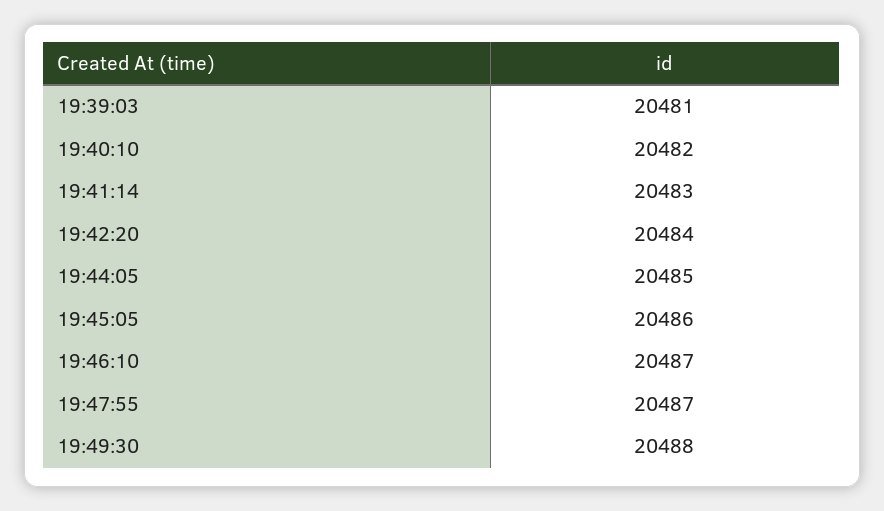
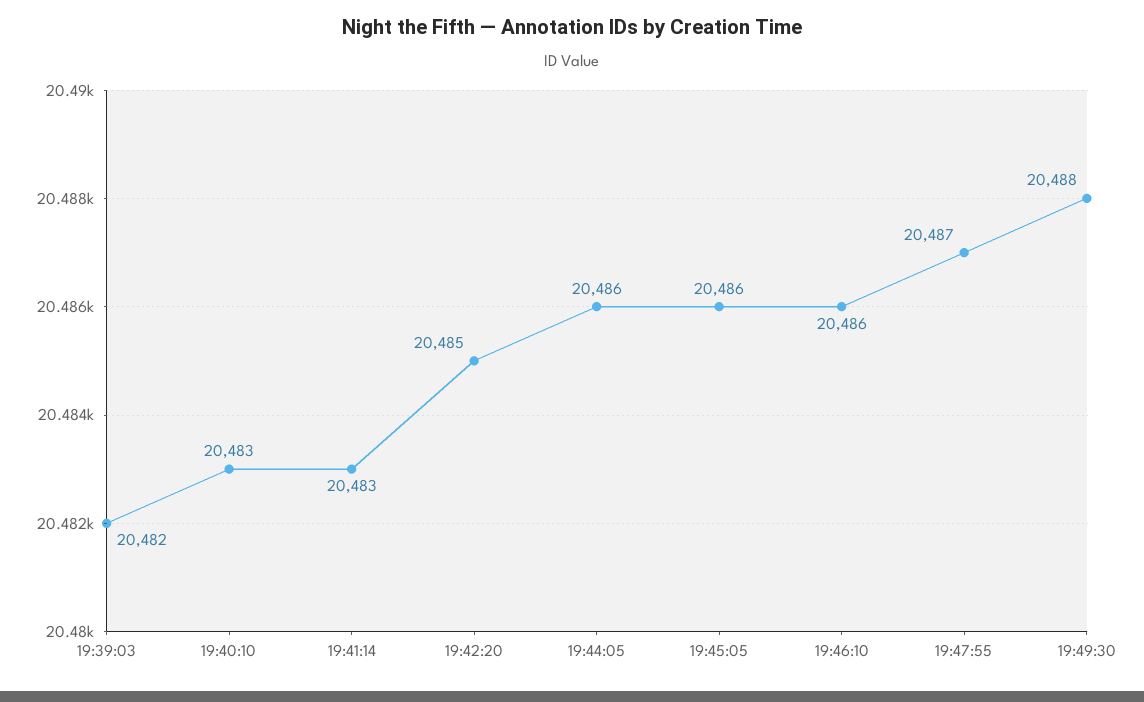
  {
-   "19:39:03": 20481,
+   "19:39:03": 20482,
-   "19:40:10": 20482,
+   "19:40:10": 20483,
    "19:41:14": 20483,
-   "19:42:20": 20484,
+   "19:42:20": 20485,
-   "19:44:05": 20485,
+   "19:44:05": 20486,
    "19:45:05": 20486,
-   "19:46:10": 20487,
+   "19:46:10": 20486,
    "19:47:55": 20487,
    "19:49:30": 20488
  }

